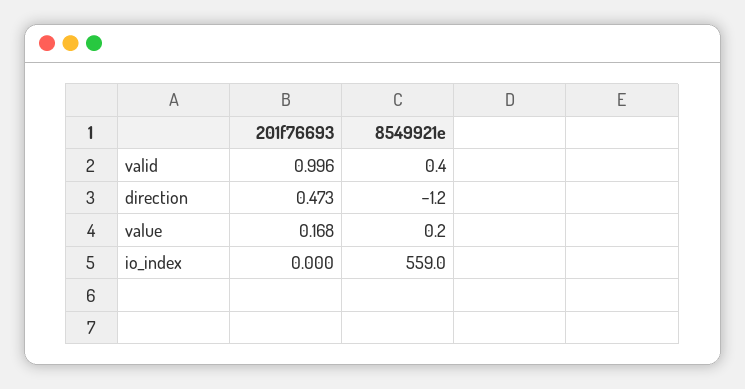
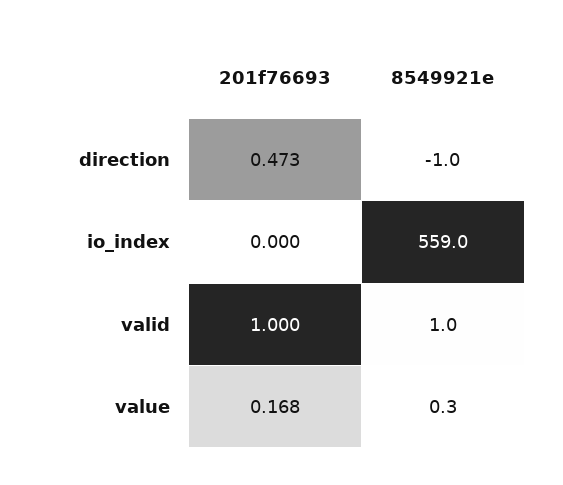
  {
    "201f76693": {
-     "valid": 0.996,
+     "valid": 1,
      "direction": 0.473,
      "value": 0.168,
      "io_index": 0
    },
    "8549921e": {
-     "valid": 0.4,
+     "valid": 1,
-     "direction": -1.2,
+     "direction": -1,
-     "value": 0.2,
+     "value": 0.3,
      "io_index": 559
    }
  }

